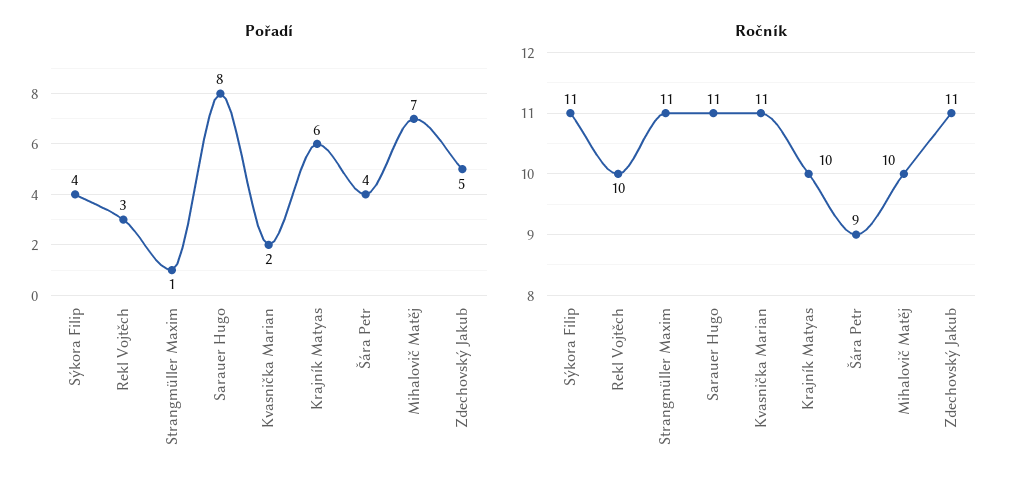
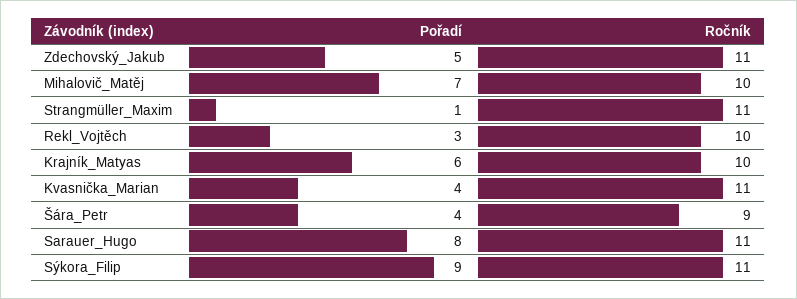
  {
    "Pořadí": {
-     "Sýkora Filip": 4,
+     "Sýkora Filip": 9,
      "Rekl Vojtěch": 3,
      "Strangmüller Maxim": 1,
      "Sarauer Hugo": 8,
-     "Kvasnička Marian": 2,
+     "Kvasnička Marian": 4,
      "Krajník Matyas": 6,
      "Šára Petr": 4,
      "Mihalovič Matěj": 7,
      "Zdechovský Jakub": 5
    },
    "Ročník": {
      "Sýkora Filip": 11,
      "Rekl Vojtěch": 10,
      "Strangmüller Maxim": 11,
      "Sarauer Hugo": 11,
      "Kvasnička Marian": 11,
      "Krajník Matyas": 10,
      "Šára Petr": 9,
      "Mihalovič Matěj": 10,
      "Zdechovský Jakub": 11
    }
  }

